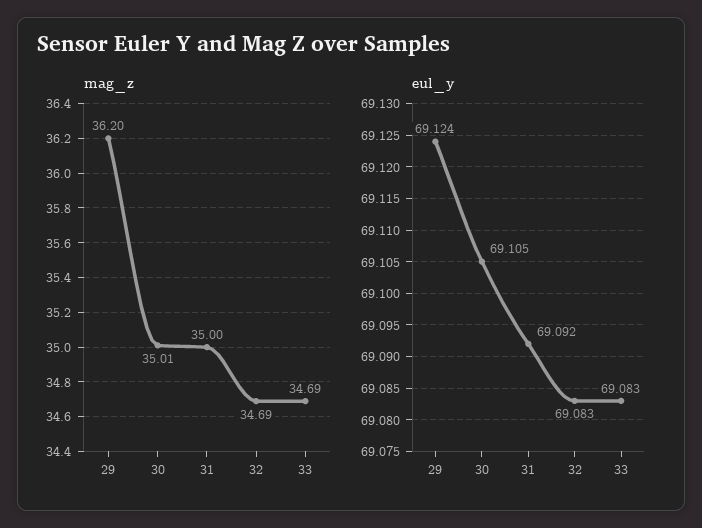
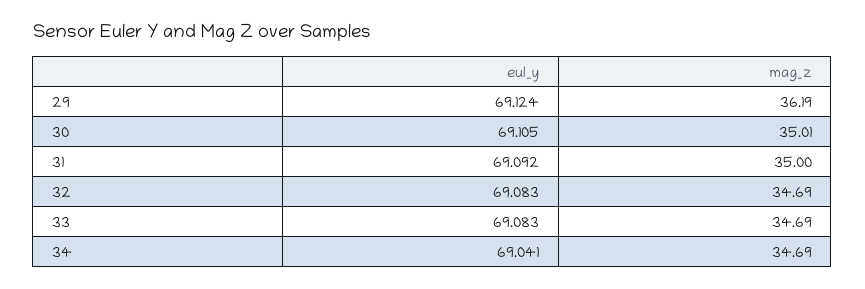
  {
    "mag_z": {
-     "29": 36.2,
+     "29": 36.19,
      "30": 35.01,
      "31": 35,
      "32": 34.69,
-     "33": 34.69
+     "33": 34.69,
+     "34": 34.69
    },
    "eul_y": {
      "29": 69.124,
      "30": 69.105,
      "31": 69.092,
      "32": 69.083,
-     "33": 69.083
+     "33": 69.083,
+     "34": 69.041
    }
  }

